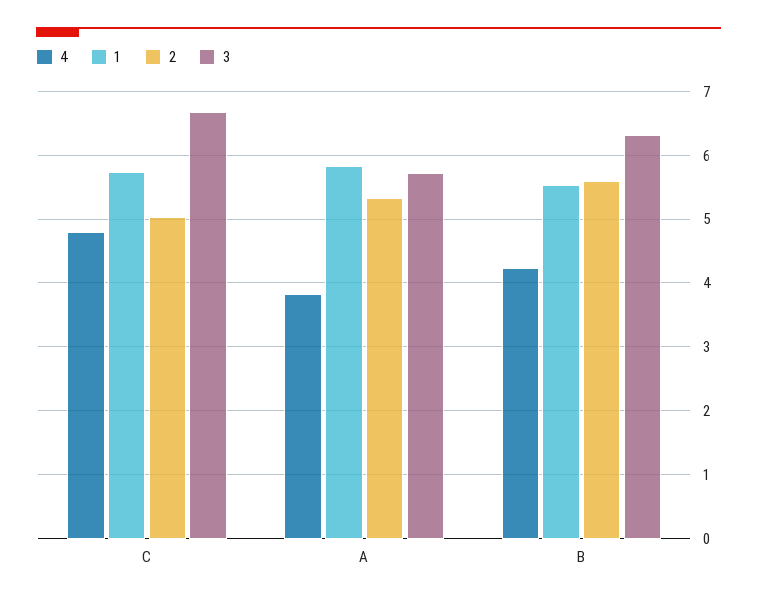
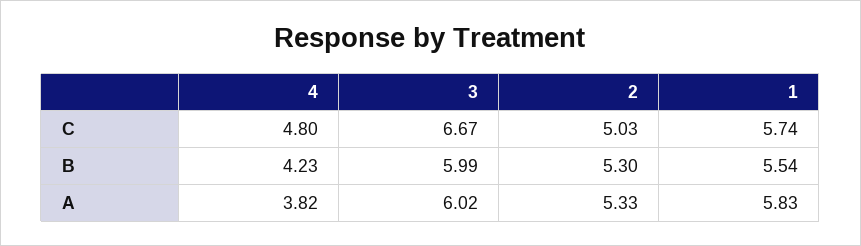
  {
    "4": {
      "C": 4.8,
      "A": 3.82,
      "B": 4.23
    },
    "1": {
      "C": 5.74,
      "A": 5.83,
      "B": 5.54
    },
    "2": {
      "C": 5.03,
      "A": 5.33,
-     "B": 5.6
+     "B": 5.3
    },
    "3": {
      "C": 6.67,
-     "A": 5.7,
+     "A": 6.02,
-     "B": 6.3
+     "B": 5.99
    }
  }

